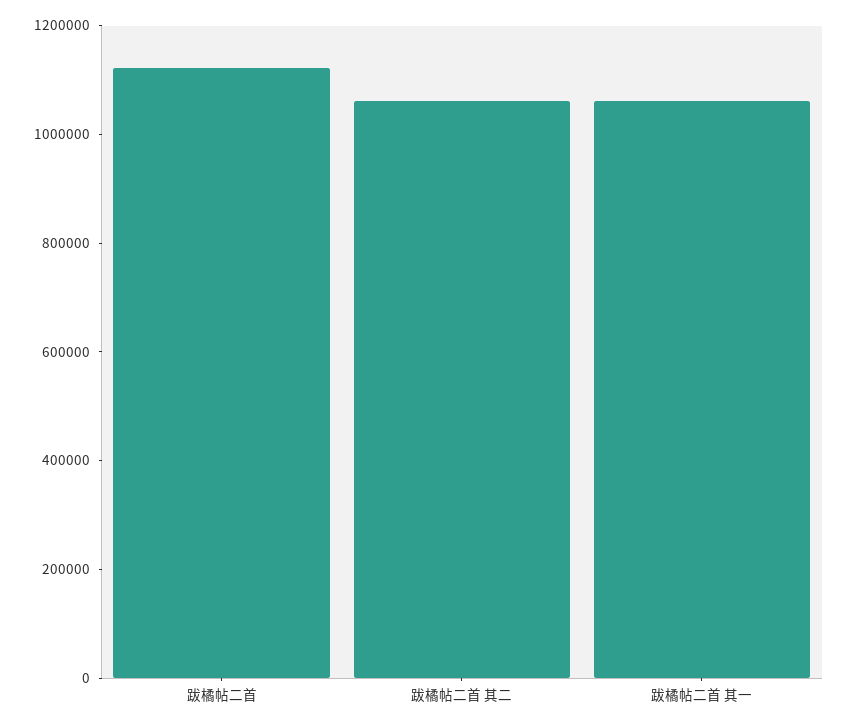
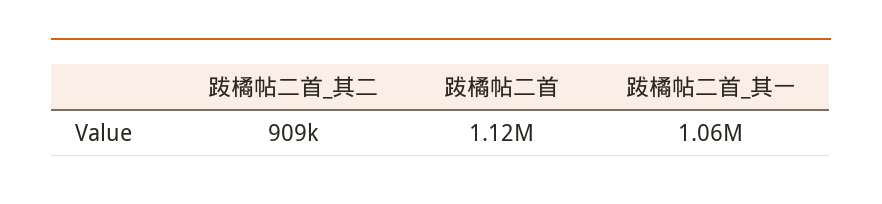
  {
    "跋橘帖二首": 1120000,
-   "跋橘帖二首 其二": 1050000,
+   "跋橘帖二首 其二": 909000,
    "跋橘帖二首 其一": 1060000
  }

